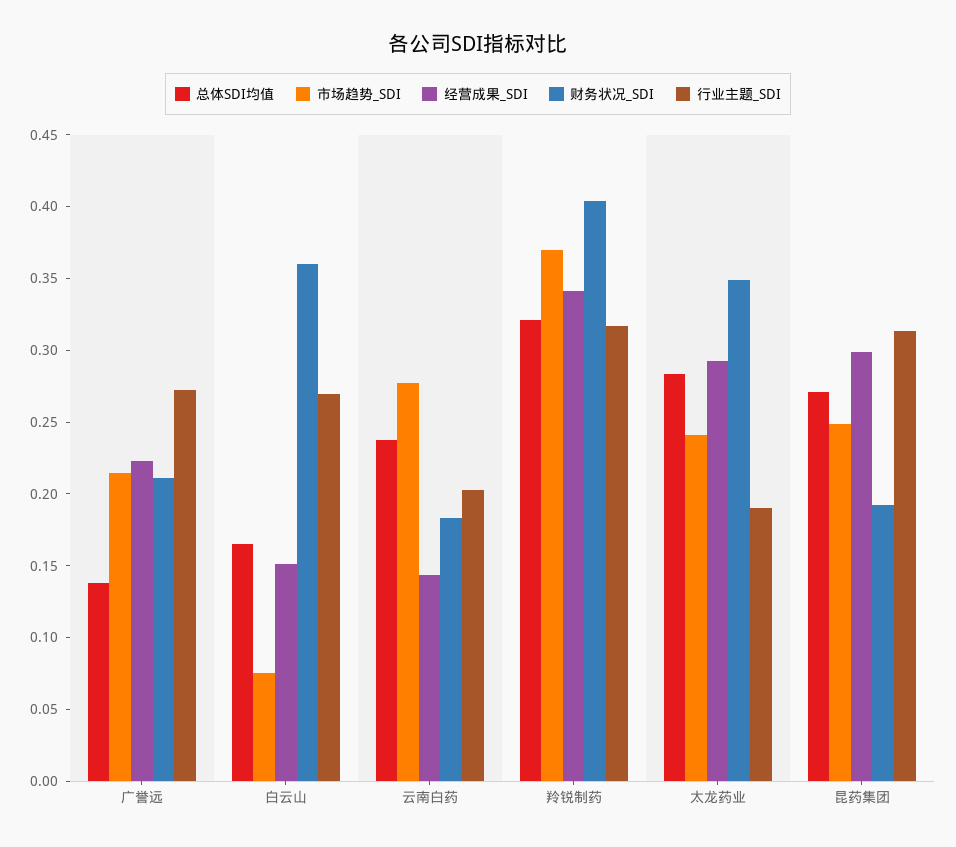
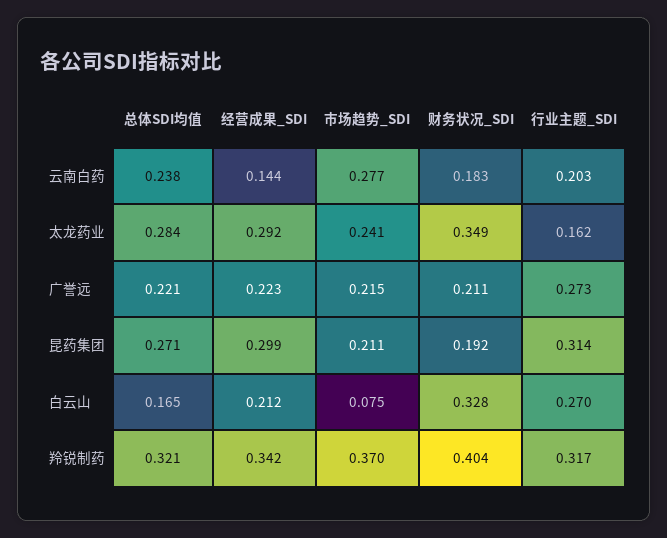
  {
    "总体SDI均值": {
-     "广誉远": 0.14,
+     "广誉远": 0.221,
      "白云山": 0.165,
      "云南白药": 0.238,
      "羚锐制药": 0.321,
      "太龙药业": 0.284,
      "昆药集团": 0.271
    },
    "市场趋势_SDI": {
      "广誉远": 0.215,
      "白云山": 0.075,
      "云南白药": 0.277,
      "羚锐制药": 0.37,
      "太龙药业": 0.241,
-     "昆药集团": 0.25
+     "昆药集团": 0.211
    },
    "经营成果_SDI": {
      "广誉远": 0.223,
-     "白云山": 0.15,
+     "白云山": 0.212,
      "云南白药": 0.144,
      "羚锐制药": 0.342,
      "太龙药业": 0.292,
      "昆药集团": 0.299
    },
    "财务状况_SDI": {
      "广誉远": 0.211,
-     "白云山": 0.36,
+     "白云山": 0.328,
      "云南白药": 0.183,
      "羚锐制药": 0.404,
      "太龙药业": 0.349,
      "昆药集团": 0.192
    },
    "行业主题_SDI": {
      "广誉远": 0.273,
      "白云山": 0.27,
      "云南白药": 0.203,
      "羚锐制药": 0.317,
-     "太龙药业": 0.19,
+     "太龙药业": 0.162,
      "昆药集团": 0.314
    }
  }

